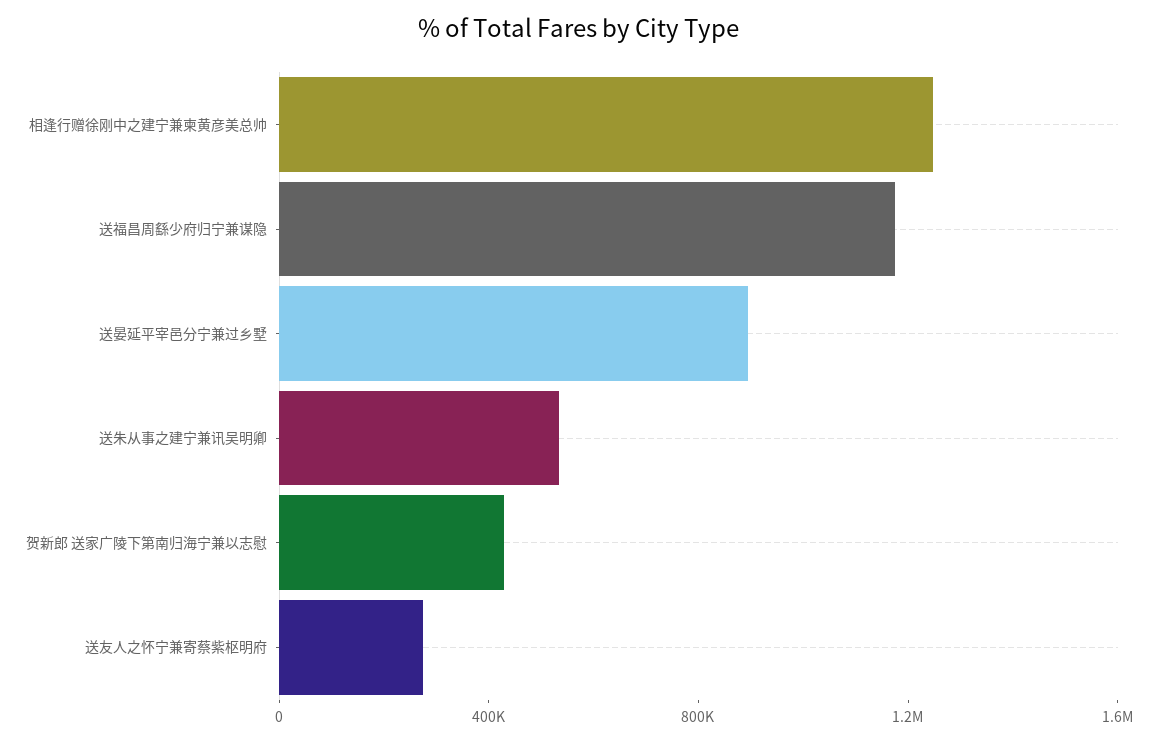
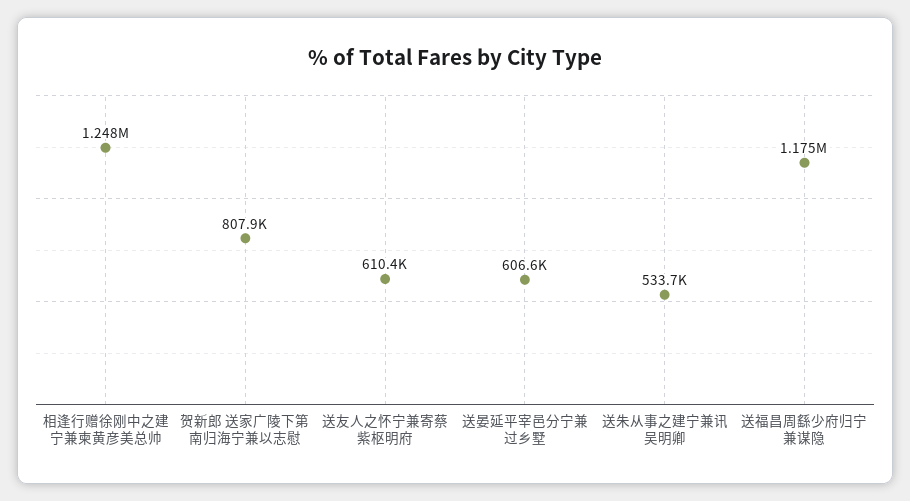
  {
    "相逢行赠徐刚中之建宁兼柬黄彦美总帅": 1248000,
    "送福昌周繇少府归宁兼谋隐": 1175000,
-   "送晏延平宰邑分宁兼过乡墅": 900000,
+   "送晏延平宰邑分宁兼过乡墅": 606600,
    "送朱从事之建宁兼讯吴明卿": 533700,
-   "贺新郎 送家广陵下第南归海宁兼以志慰": 400000,
+   "贺新郎 送家广陵下第南归海宁兼以志慰": 807900,
-   "送友人之怀宁兼寄蔡紫枢明府": 300000
+   "送友人之怀宁兼寄蔡紫枢明府": 610400
  }

